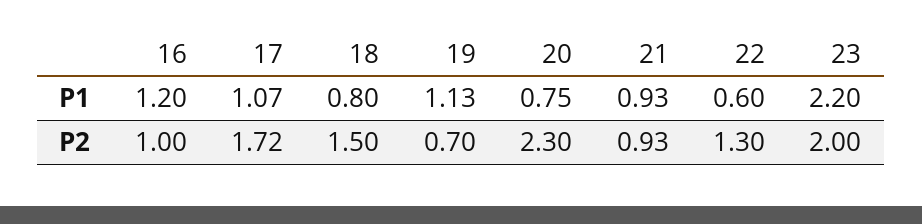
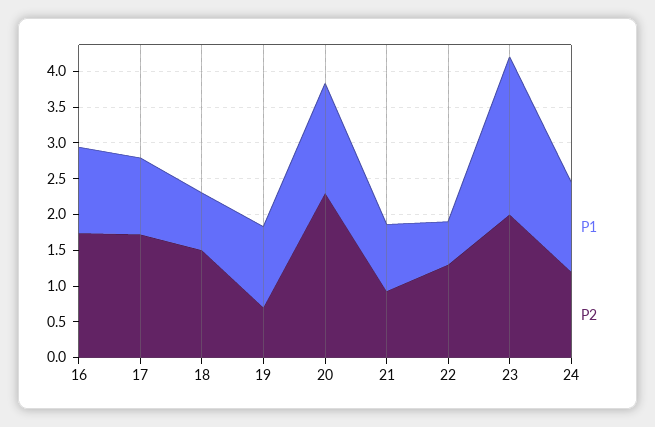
  {
    "P1": {
      "16": 1.2,
      "17": 1.07,
      "18": 0.8,
      "19": 1.13,
-     "20": 0.75,
+     "20": 1.5,
      "21": 0.93,
      "22": 0.6,
-     "23": 2.2
+     "23": 2.2,
+     "24": 1.25
    },
    "P2": {
-     "16": 1,
+     "16": 1.75,
      "17": 1.72,
      "18": 1.5,
      "19": 0.7,
      "20": 2.3,
      "21": 0.93,
      "22": 1.3,
-     "23": 2
+     "23": 2,
+     "24": 1.25
    }
  }

